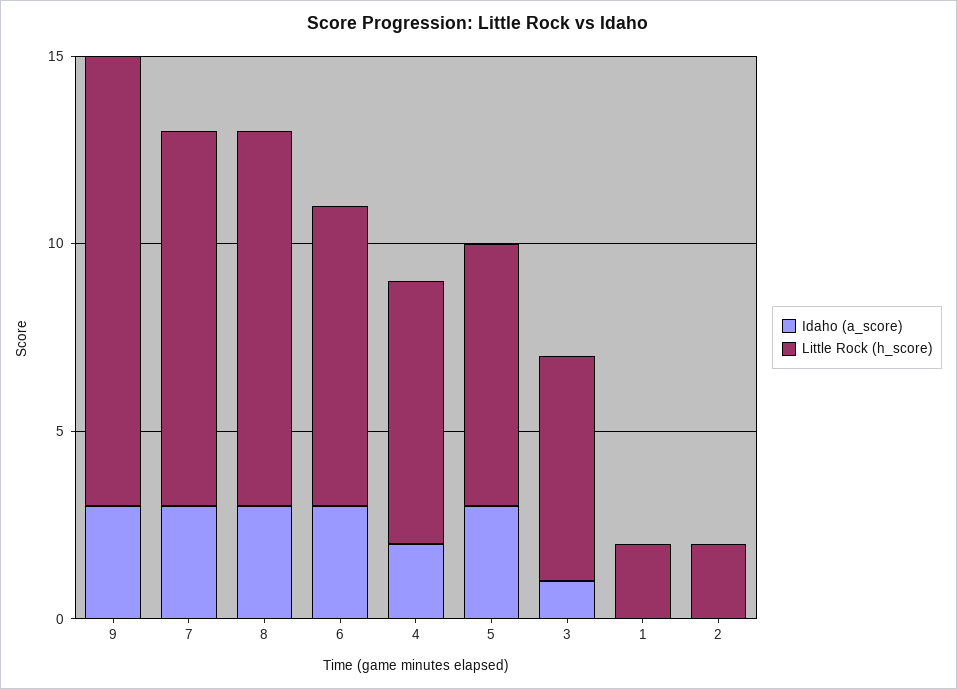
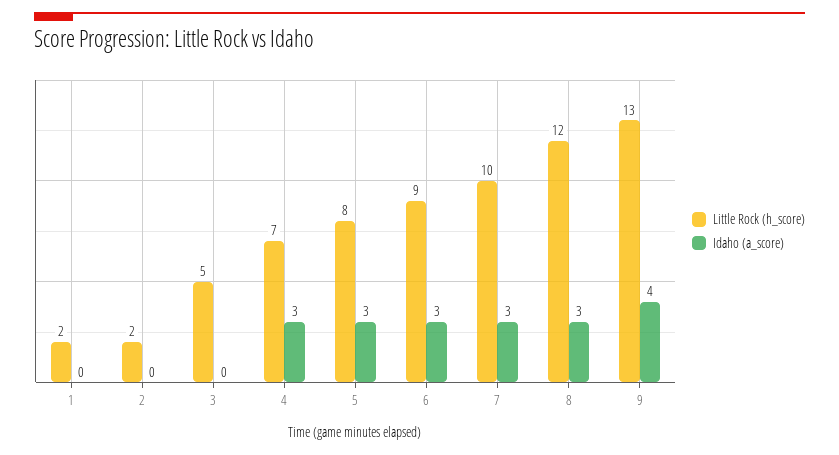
  {
    "Idaho (a_score)": {
-     "9": 3,
+     "9": 4,
      "7": 3,
      "8": 3,
      "6": 3,
-     "4": 2,
+     "4": 3,
      "5": 3,
-     "3": 1,
+     "3": 0,
      "1": 0,
      "2": 0
    },
    "Little Rock (h_score)": {
-     "9": 12,
+     "9": 13,
      "7": 10,
-     "8": 10,
+     "8": 12,
-     "6": 8,
+     "6": 9,
      "4": 7,
-     "5": 7,
+     "5": 8,
-     "3": 6,
+     "3": 5,
      "1": 2,
      "2": 2
    }
  }

